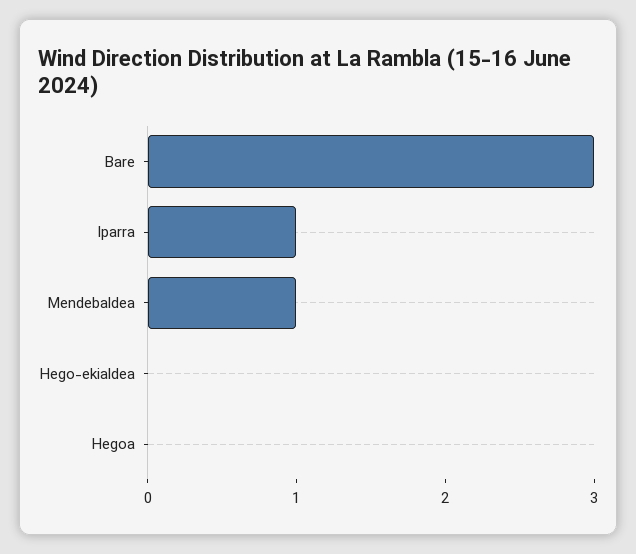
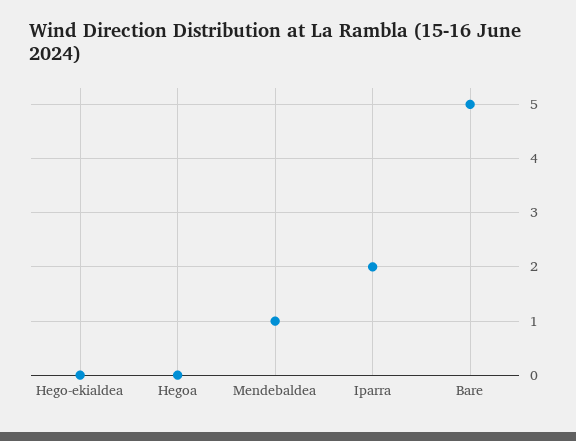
  {
-   "Bare": 3,
+   "Bare": 5,
-   "Iparra": 1,
+   "Iparra": 2,
    "Mendebaldea": 1,
    "Hego-ekialdea": 0,
    "Hegoa": 0
  }

